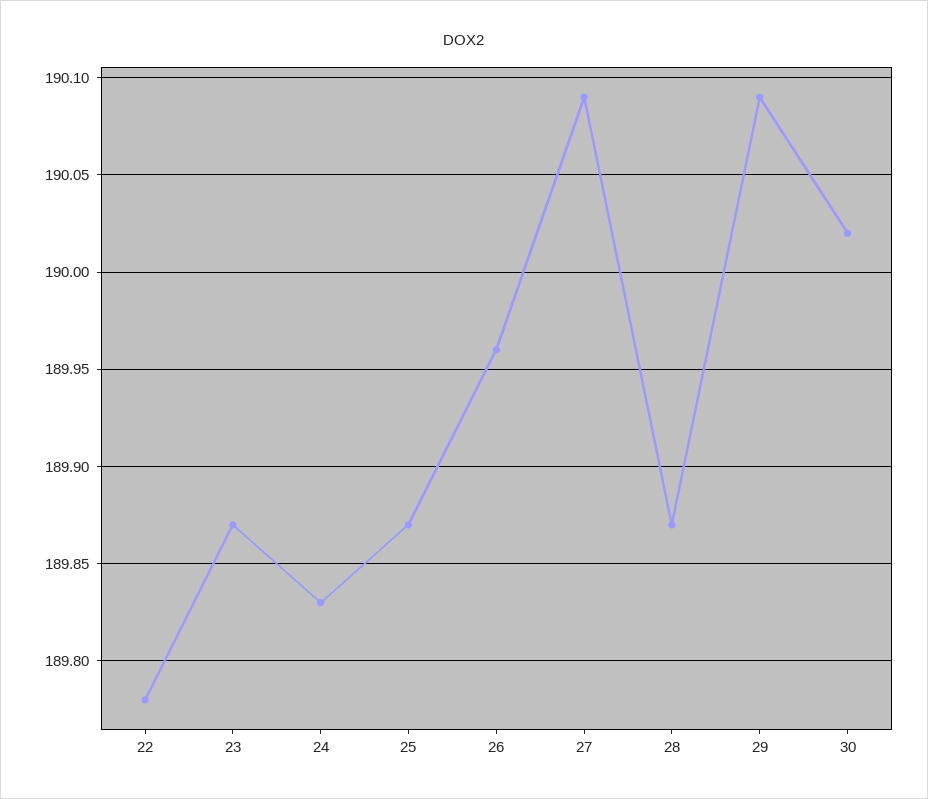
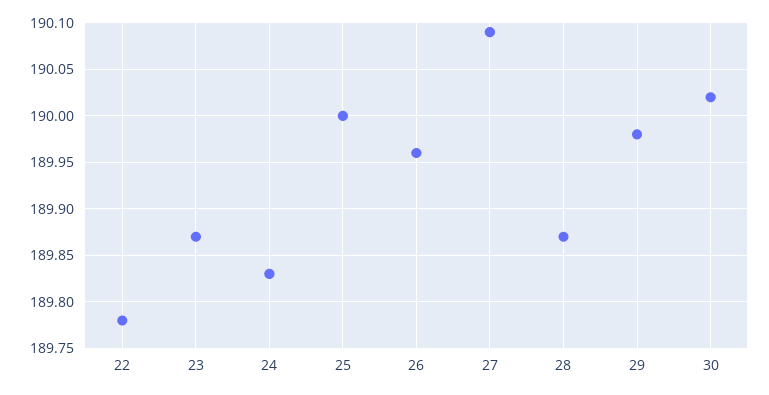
  {
    "22": 189.78,
    "23": 189.87,
    "24": 189.83,
-   "25": 189.87,
+   "25": 190,
    "26": 189.96,
    "27": 190.09,
    "28": 189.87,
-   "29": 190.09,
+   "29": 189.98,
    "30": 190.02
  }

